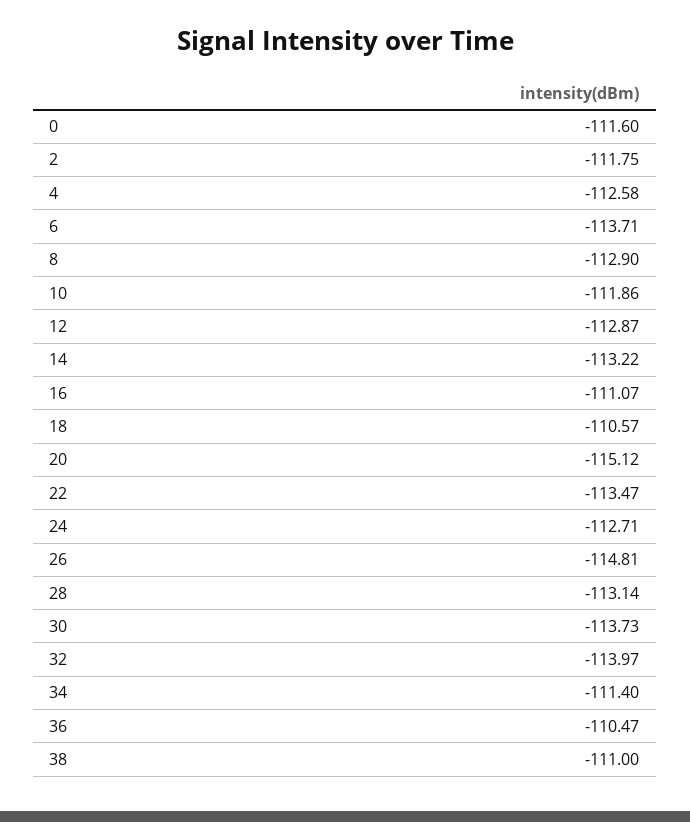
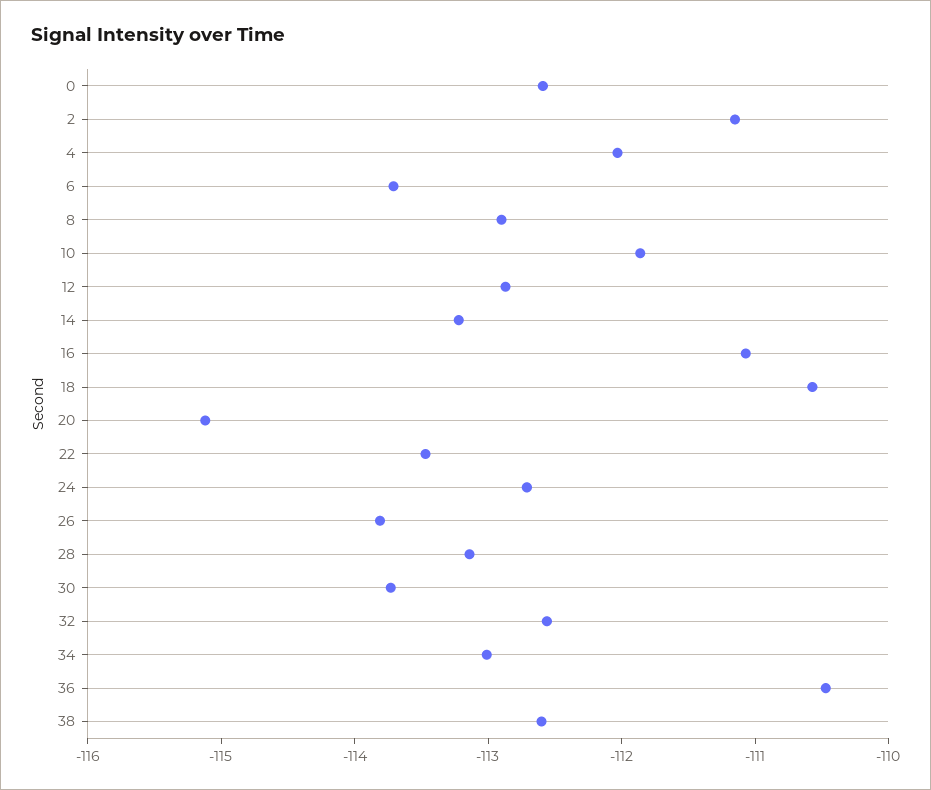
  {
-   "0": -111.6,
+   "0": -112.6,
-   "2": -111.75,
+   "2": -111.2,
-   "4": -112.58,
+   "4": -112,
    "6": -113.71,
    "8": -112.9,
    "10": -111.86,
    "12": -112.87,
    "14": -113.22,
    "16": -111.07,
    "18": -110.57,
    "20": -115.12,
    "22": -113.47,
    "24": -112.71,
-   "26": -114.81,
+   "26": -113.8,
    "28": -113.14,
    "30": -113.73,
-   "32": -113.97,
+   "32": -112.6,
-   "34": -111.4,
+   "34": -113,
    "36": -110.47,
-   "38": -111
+   "38": -112.6
  }

